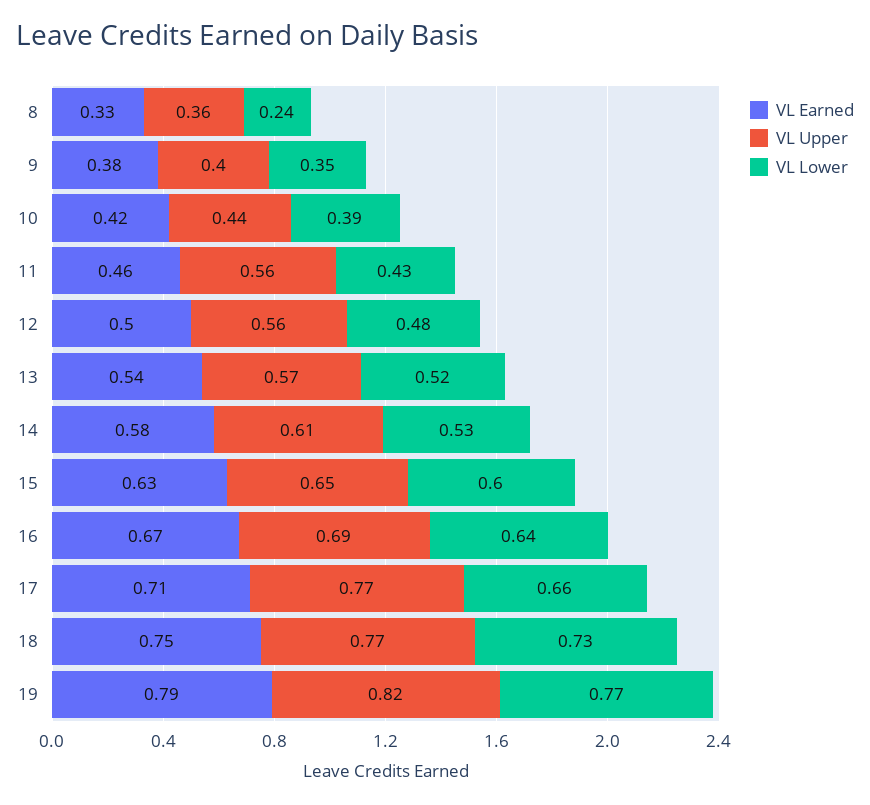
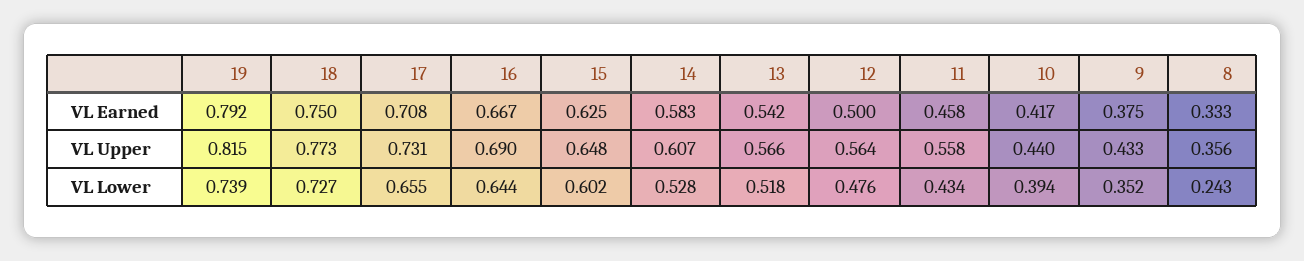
  {
    "VL Earned": {
      "8": 0.333,
      "9": 0.375,
      "10": 0.417,
      "11": 0.458,
      "12": 0.5,
      "13": 0.542,
      "14": 0.583,
      "15": 0.625,
      "16": 0.667,
      "17": 0.708,
      "18": 0.75,
      "19": 0.792
    },
    "VL Upper": {
      "8": 0.356,
-     "9": 0.4,
+     "9": 0.433,
      "10": 0.44,
      "11": 0.558,
      "12": 0.564,
      "13": 0.566,
      "14": 0.607,
      "15": 0.648,
      "16": 0.69,
-     "17": 0.77,
+     "17": 0.731,
      "18": 0.773,
      "19": 0.815
    },
    "VL Lower": {
      "8": 0.243,
      "9": 0.352,
      "10": 0.394,
      "11": 0.434,
      "12": 0.476,
      "13": 0.518,
      "14": 0.528,
      "15": 0.602,
      "16": 0.644,
      "17": 0.655,
      "18": 0.727,
-     "19": 0.77
+     "19": 0.739
    }
  }

